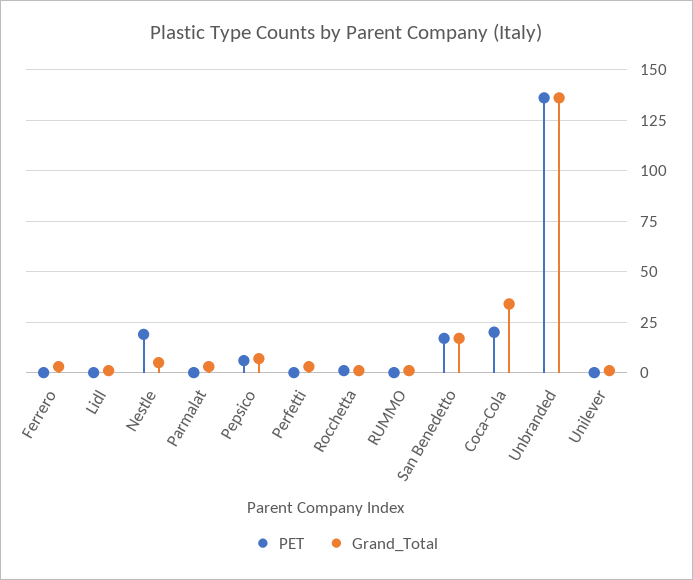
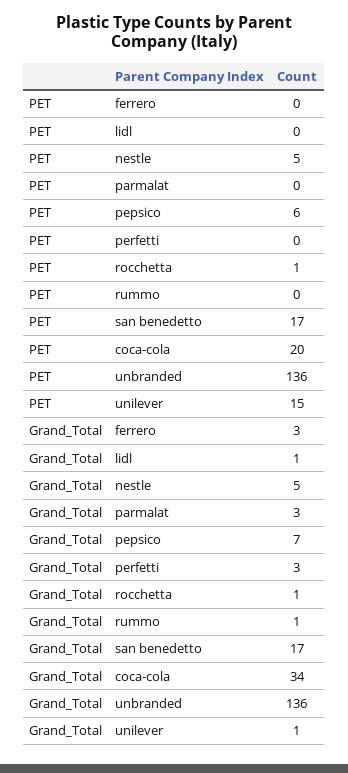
  {
    "PET": {
      "Ferrero": 0,
      "Lidl": 0,
-     "Nestle": 20,
+     "Nestle": 5,
      "Parmalat": 0,
      "Pepsico": 6,
      "Perfetti": 0,
      "Rocchetta": 1,
      "RUMMO": 0,
      "San Benedetto": 17,
      "Coca-Cola": 20,
      "Unbranded": 136,
-     "Unilever": 0
+     "Unilever": 15
    },
    "Grand_Total": {
      "Ferrero": 3,
      "Lidl": 1,
      "Nestle": 5,
      "Parmalat": 3,
      "Pepsico": 7,
      "Perfetti": 3,
      "Rocchetta": 1,
      "RUMMO": 1,
      "San Benedetto": 17,
      "Coca-Cola": 34,
      "Unbranded": 136,
      "Unilever": 1
    }
  }

